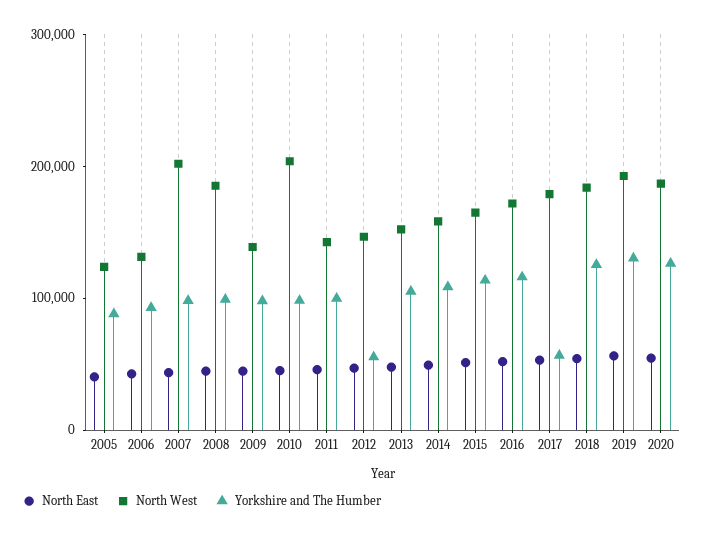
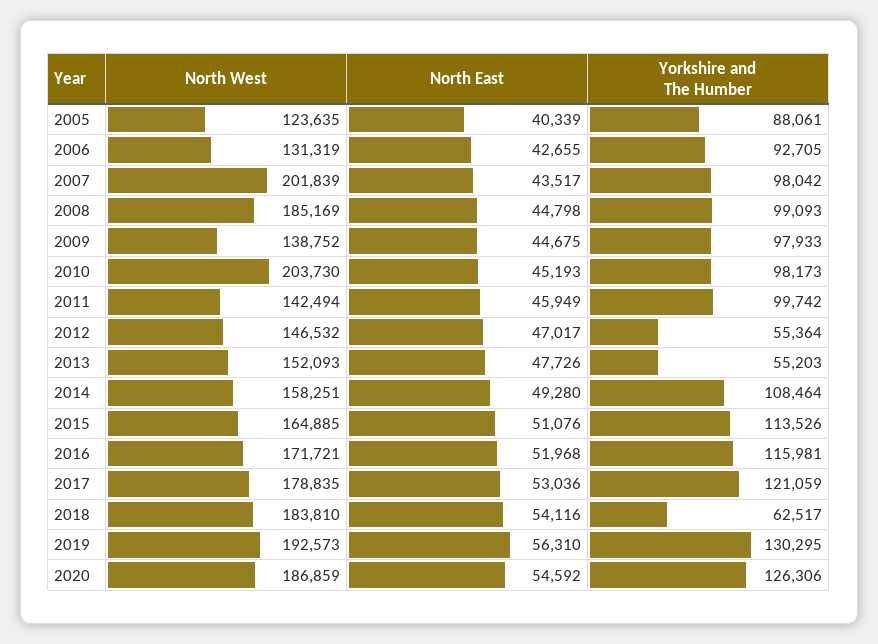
  {
    "North East": {
      "2005": 40339,
      "2006": 42655,
      "2007": 43517,
      "2008": 44798,
      "2009": 44675,
      "2010": 45193,
      "2011": 45949,
      "2012": 47017,
      "2013": 47726,
      "2014": 49280,
      "2015": 51076,
      "2016": 51968,
      "2017": 53036,
      "2018": 54116,
      "2019": 56310,
      "2020": 54592
    },
    "North West": {
      "2005": 123635,
      "2006": 131319,
      "2007": 201839,
      "2008": 185169,
      "2009": 138752,
      "2010": 203730,
      "2011": 142494,
      "2012": 146532,
      "2013": 152093,
      "2014": 158251,
      "2015": 164885,
      "2016": 171721,
      "2017": 178835,
      "2018": 183810,
      "2019": 192573,
      "2020": 186859
    },
    "Yorkshire and The Humber": {
      "2005": 88061,
      "2006": 92705,
      "2007": 98042,
      "2008": 99093,
      "2009": 97933,
      "2010": 98173,
      "2011": 99742,
      "2012": 55364,
-     "2013": 100000,
+     "2013": 55203,
      "2014": 108464,
      "2015": 113526,
      "2016": 115981,
-     "2017": 60000,
+     "2017": 121059,
-     "2018": 120000,
+     "2018": 62517,
      "2019": 130295,
      "2020": 126306
    }
  }

